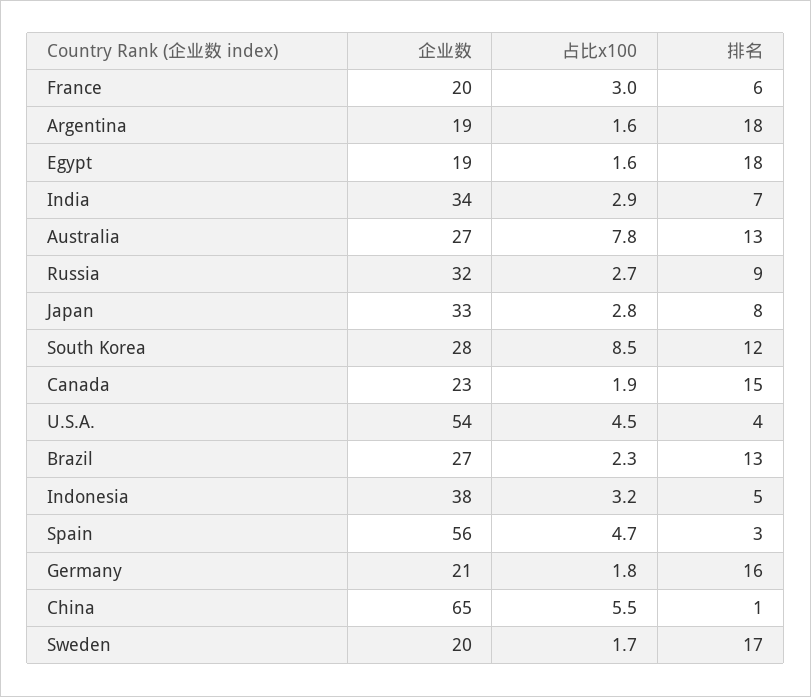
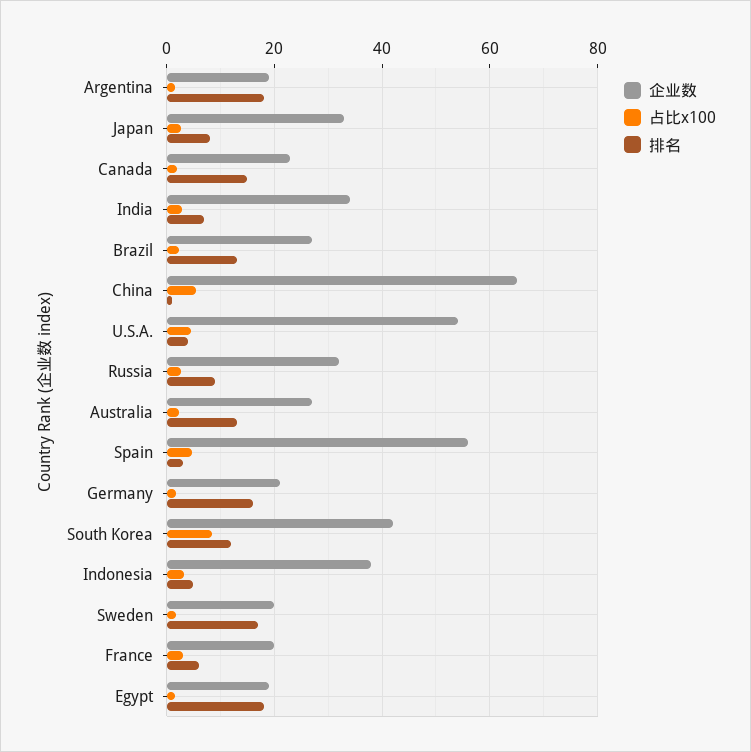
  {
    "企业数": {
      "France": 20,
      "Argentina": 19,
      "Egypt": 19,
      "India": 34,
      "Australia": 27,
      "Russia": 32,
      "Japan": 33,
-     "South Korea": 28,
+     "South Korea": 42,
      "Canada": 23,
      "U.S.A.": 54,
      "Brazil": 27,
      "Indonesia": 38,
      "Spain": 56,
      "Germany": 21,
      "China": 65,
      "Sweden": 20
    },
    "占比x100": {
      "France": 3,
      "Argentina": 1.6,
      "Egypt": 1.6,
      "India": 2.9,
-     "Australia": 7.8,
+     "Australia": 2,
      "Russia": 2.7,
      "Japan": 2.8,
      "South Korea": 8.5,
      "Canada": 1.9,
      "U.S.A.": 4.5,
      "Brazil": 2.3,
      "Indonesia": 3.2,
      "Spain": 4.7,
      "Germany": 1.8,
      "China": 5.5,
      "Sweden": 1.7
    },
    "排名": {
      "France": 6,
      "Argentina": 18,
      "Egypt": 18,
      "India": 7,
      "Australia": 13,
      "Russia": 9,
      "Japan": 8,
      "South Korea": 12,
      "Canada": 15,
      "U.S.A.": 4,
      "Brazil": 13,
      "Indonesia": 5,
      "Spain": 3,
      "Germany": 16,
      "China": 1,
      "Sweden": 17
    }
  }

